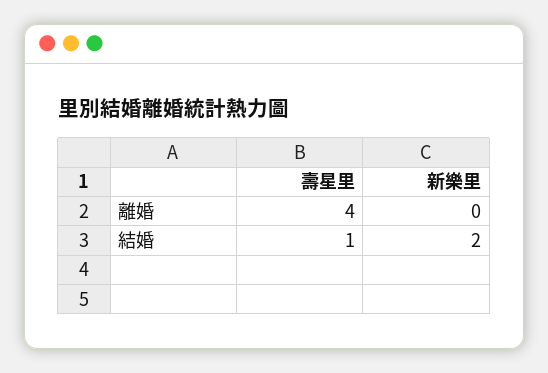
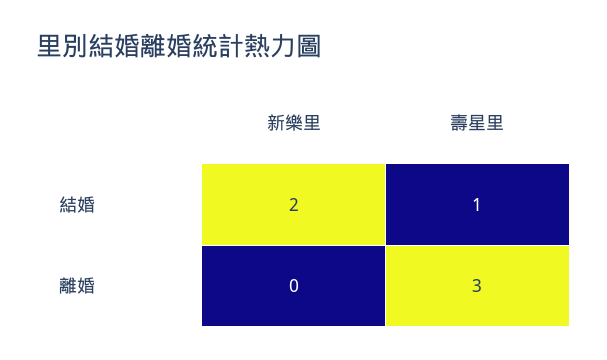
  {
    "壽星里": {
-     "離婚": 4,
+     "離婚": 3,
      "結婚": 1
    },
    "新樂里": {
      "離婚": 0,
      "結婚": 2
    }
  }

